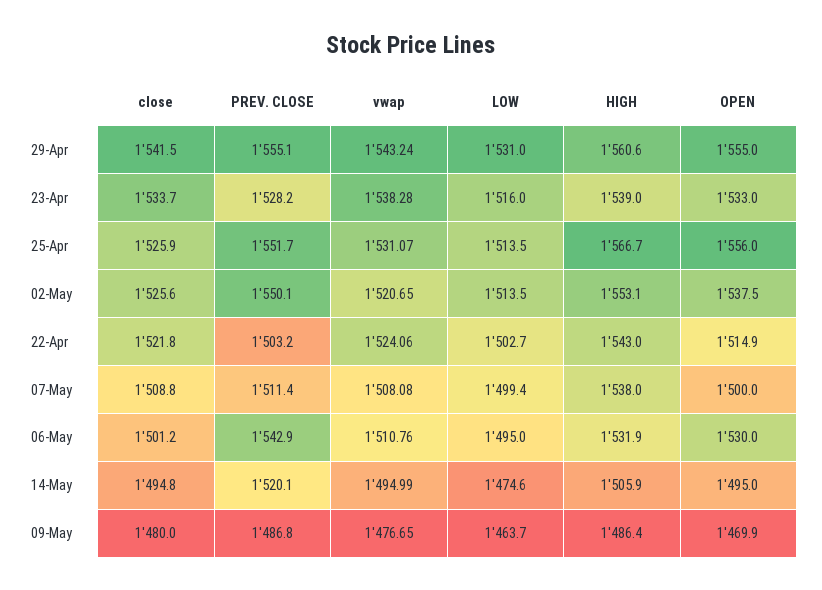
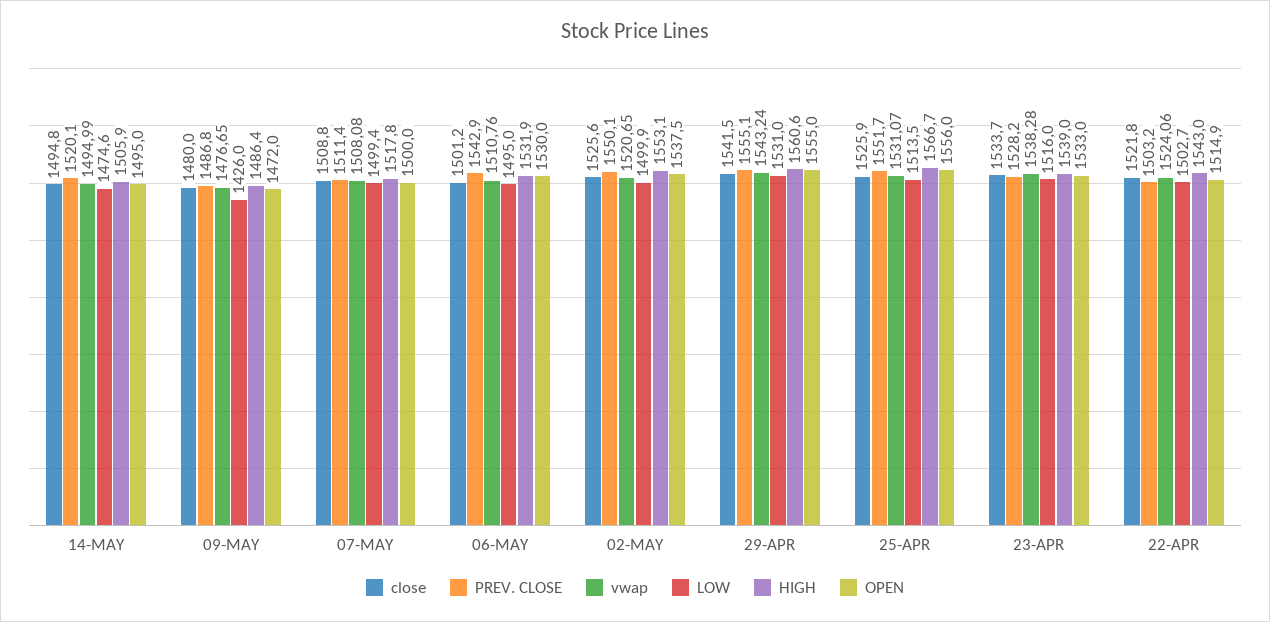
  {
    "close": {
      "29-Apr": 1541.5,
      "23-Apr": 1533.7,
      "25-Apr": 1525.9,
      "02-May": 1525.6,
      "22-Apr": 1521.8,
      "07-May": 1508.8,
      "06-May": 1501.2,
      "14-May": 1494.8,
      "09-May": 1480
    },
    "PREV. CLOSE": {
      "29-Apr": 1555.1,
      "23-Apr": 1528.2,
      "25-Apr": 1551.7,
      "02-May": 1550.1,
      "22-Apr": 1503.2,
      "07-May": 1511.4,
      "06-May": 1542.9,
      "14-May": 1520.1,
      "09-May": 1486.8
    },
    "vwap": {
      "29-Apr": 1543.24,
      "23-Apr": 1538.28,
      "25-Apr": 1531.07,
      "02-May": 1520.65,
      "22-Apr": 1524.06,
      "07-May": 1508.08,
      "06-May": 1510.76,
      "14-May": 1494.99,
      "09-May": 1476.65
    },
    "LOW": {
      "29-Apr": 1531,
      "23-Apr": 1516,
      "25-Apr": 1513.5,
-     "02-May": 1513.5,
+     "02-May": 1499.9,
      "22-Apr": 1502.7,
      "07-May": 1499.4,
      "06-May": 1495,
      "14-May": 1474.6,
-     "09-May": 1463.7
+     "09-May": 1426
    },
    "HIGH": {
      "29-Apr": 1560.6,
      "23-Apr": 1539,
      "25-Apr": 1566.7,
      "02-May": 1553.1,
      "22-Apr": 1543,
-     "07-May": 1538,
+     "07-May": 1517.8,
      "06-May": 1531.9,
      "14-May": 1505.9,
      "09-May": 1486.4
    },
    "OPEN": {
      "29-Apr": 1555,
      "23-Apr": 1533,
      "25-Apr": 1556,
      "02-May": 1537.5,
      "22-Apr": 1514.9,
      "07-May": 1500,
      "06-May": 1530,
      "14-May": 1495,
-     "09-May": 1469.9
+     "09-May": 1472
    }
  }

